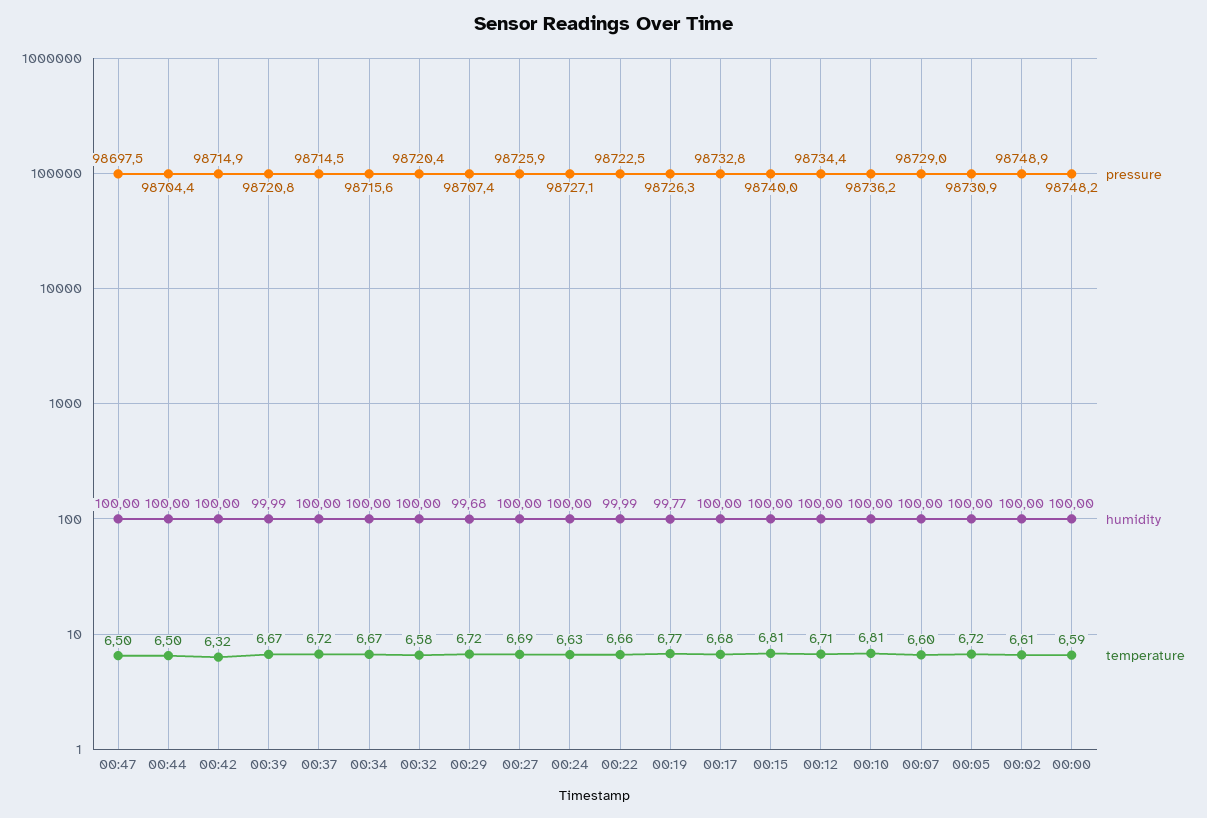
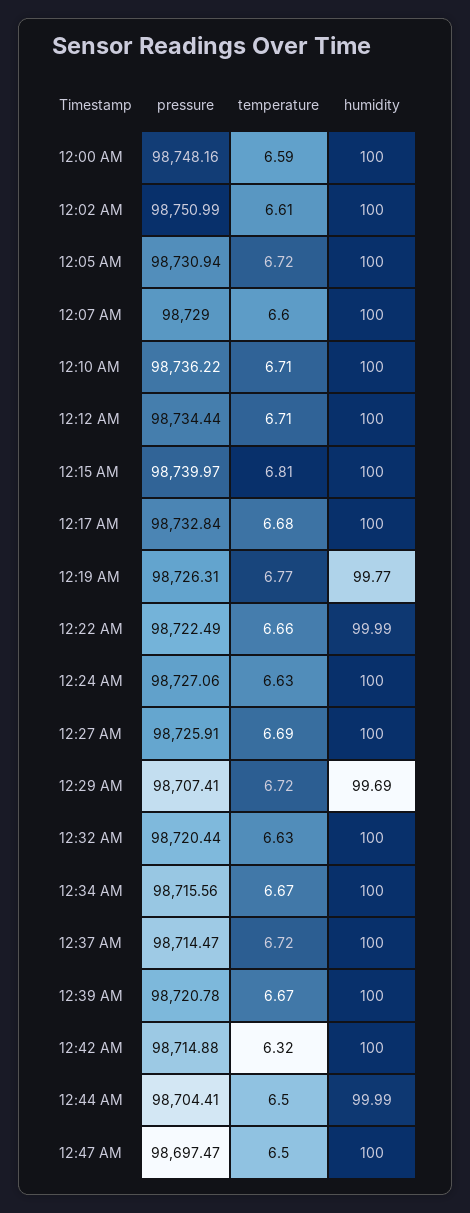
  {
    "pressure": {
      "00:47": 98697.47,
      "00:44": 98704.41,
      "00:42": 98714.88,
      "00:39": 98720.78,
      "00:37": 98714.47,
      "00:34": 98715.56,
      "00:32": 98720.44,
      "00:29": 98707.41,
      "00:27": 98725.91,
      "00:24": 98727.06,
      "00:22": 98722.49,
      "00:19": 98726.31,
      "00:17": 98732.84,
      "00:15": 98739.97,
      "00:12": 98734.44,
      "00:10": 98736.22,
      "00:07": 98729,
      "00:05": 98730.94,
-     "00:02": 98748.9,
+     "00:02": 98750.99,
      "00:00": 98748.16
    },
    "humidity": {
      "00:47": 100,
-     "00:44": 100,
+     "00:44": 99.99,
      "00:42": 100,
-     "00:39": 99.99,
+     "00:39": 100,
      "00:37": 100,
      "00:34": 100,
      "00:32": 100,
-     "00:29": 99.68,
+     "00:29": 99.69,
      "00:27": 100,
      "00:24": 100,
      "00:22": 99.99,
      "00:19": 99.77,
      "00:17": 100,
      "00:15": 100,
      "00:12": 100,
      "00:10": 100,
      "00:07": 100,
      "00:05": 100,
      "00:02": 100,
      "00:00": 100
    },
    "temperature": {
      "00:47": 6.5,
      "00:44": 6.5,
      "00:42": 6.32,
      "00:39": 6.67,
      "00:37": 6.72,
      "00:34": 6.67,
-     "00:32": 6.58,
+     "00:32": 6.63,
      "00:29": 6.72,
      "00:27": 6.69,
      "00:24": 6.63,
      "00:22": 6.66,
      "00:19": 6.77,
      "00:17": 6.68,
      "00:15": 6.81,
      "00:12": 6.71,
-     "00:10": 6.81,
+     "00:10": 6.71,
      "00:07": 6.6,
      "00:05": 6.72,
      "00:02": 6.61,
      "00:00": 6.59
    }
  }

